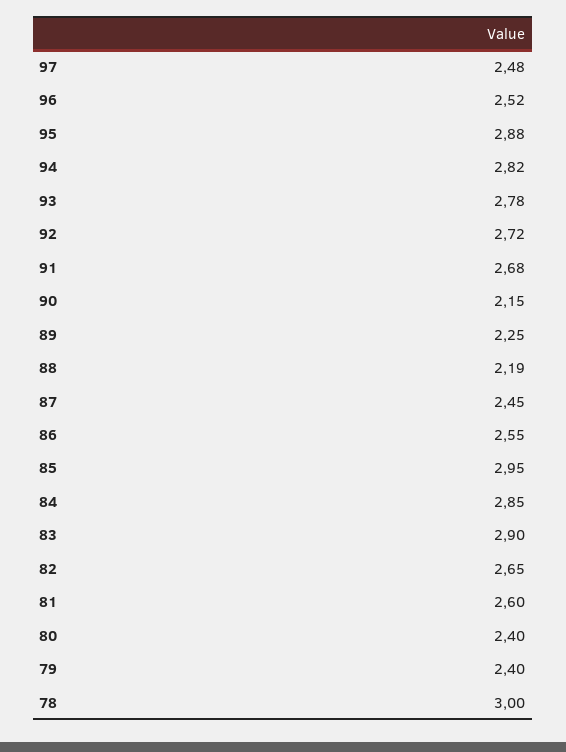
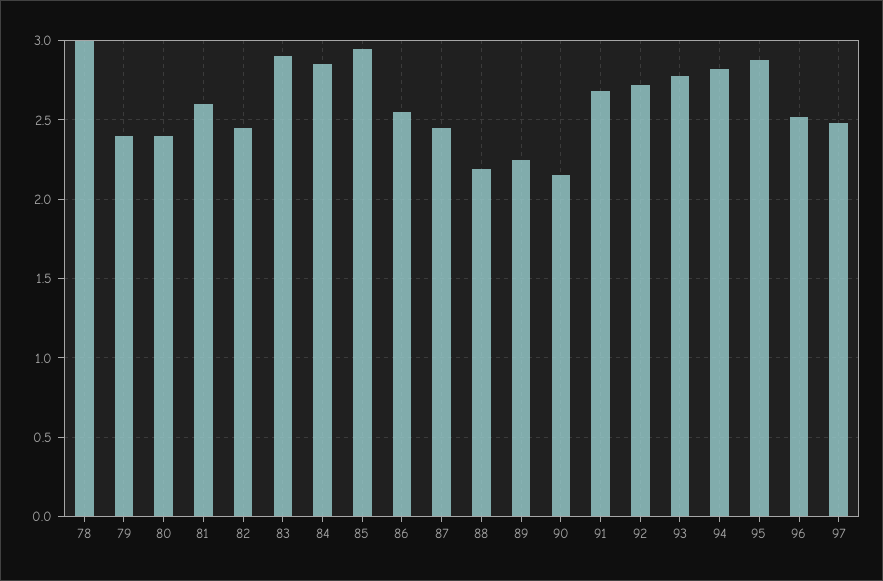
  {
    "97": 2.48,
    "96": 2.52,
    "95": 2.88,
    "94": 2.82,
    "93": 2.78,
    "92": 2.72,
    "91": 2.68,
    "90": 2.15,
    "89": 2.25,
    "88": 2.19,
    "87": 2.45,
    "86": 2.55,
    "85": 2.95,
    "84": 2.85,
    "83": 2.9,
-   "82": 2.65,
+   "82": 2.45,
    "81": 2.6,
    "80": 2.4,
    "79": 2.4,
    "78": 3
  }

